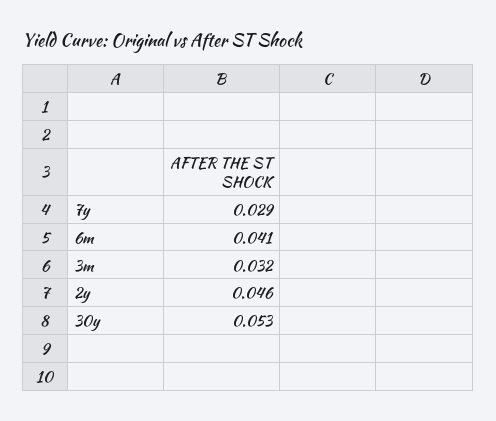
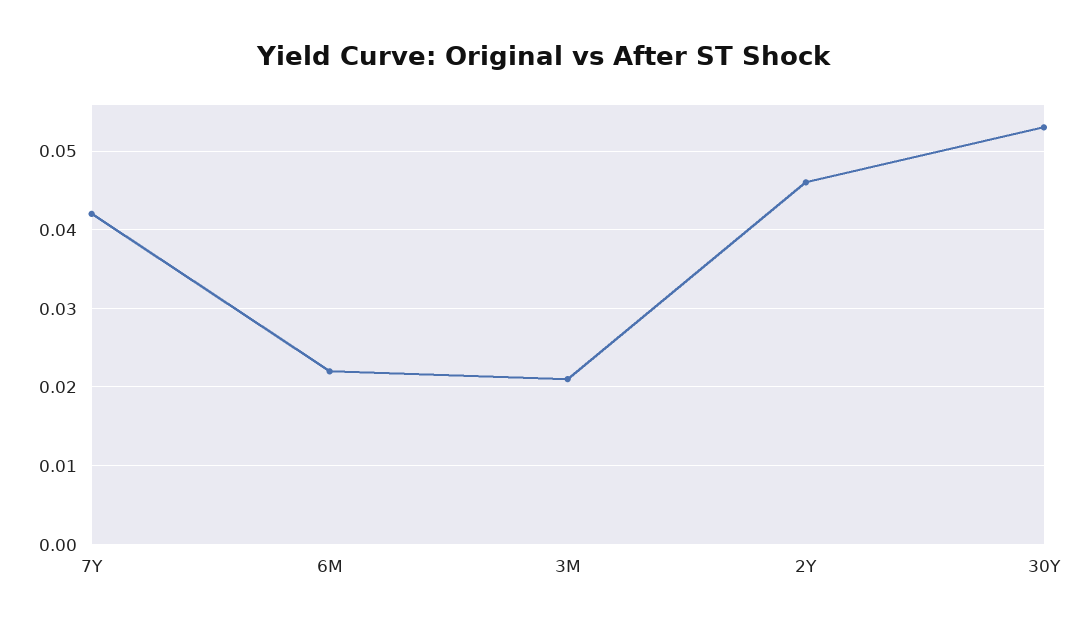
  {
-   "7y": 0.029,
+   "7y": 0.042,
-   "6m": 0.041,
+   "6m": 0.022,
-   "3m": 0.032,
+   "3m": 0.021,
    "2y": 0.046,
    "30y": 0.053
  }

